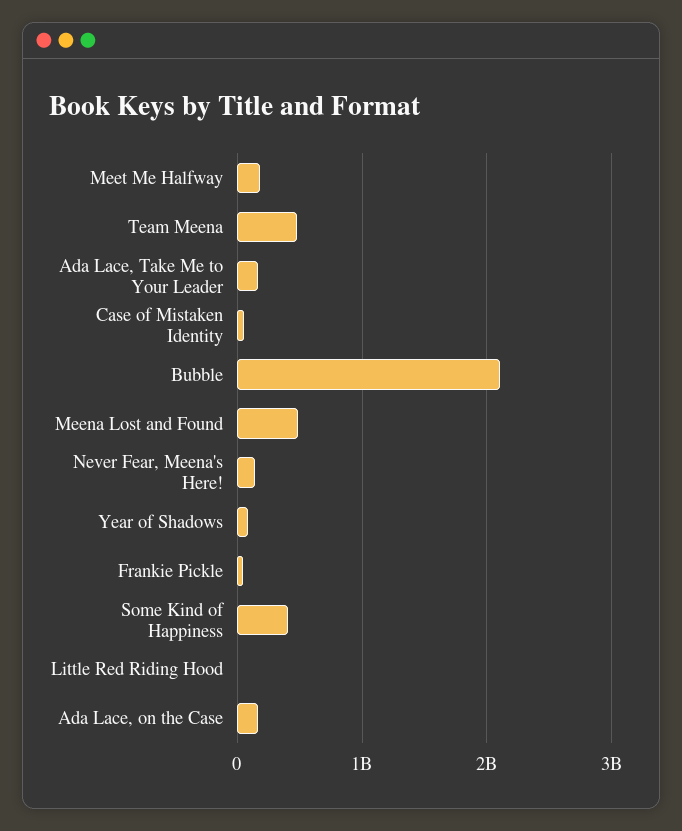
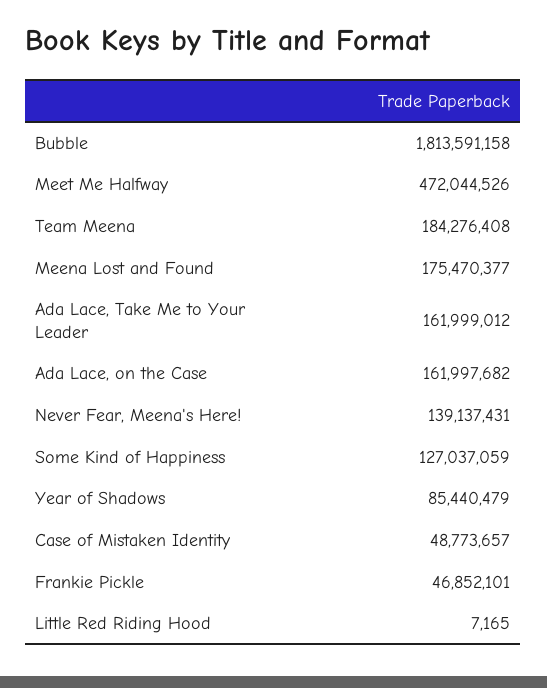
  {
-   "Meet Me Halfway": 200000000,
+   "Meet Me Halfway": 472044526,
-   "Team Meena": 500000000,
+   "Team Meena": 184276408,
    "Ada Lace, Take Me to Your Leader": 161999012,
    "Case of Mistaken Identity": 48773657,
-   "Bubble": 2100000000,
+   "Bubble": 1813591158,
-   "Meena Lost and Found": 500000000,
+   "Meena Lost and Found": 175470377,
    "Never Fear, Meena's Here!": 139137431,
    "Year of Shadows": 85440479,
    "Frankie Pickle": 46852101,
-   "Some Kind of Happiness": 400000000,
+   "Some Kind of Happiness": 127037059,
    "Little Red Riding Hood": 7165,
    "Ada Lace, on the Case": 161997682
  }

